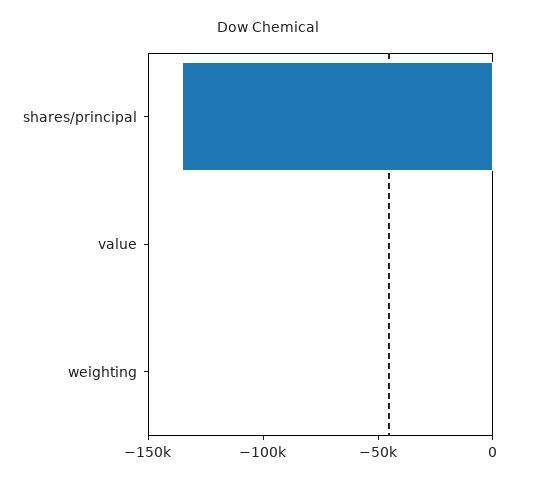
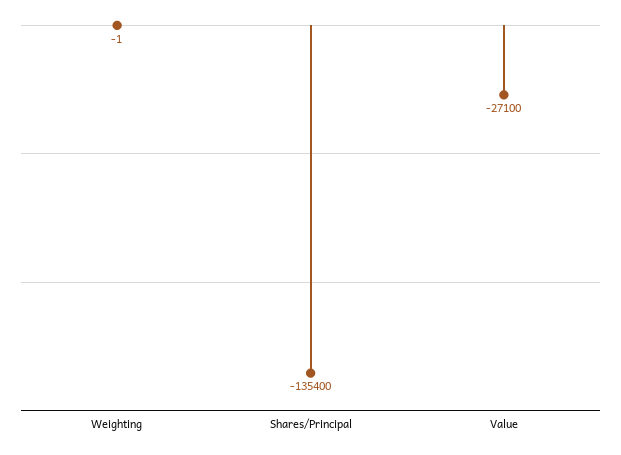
  {
    "shares/principal": -135400,
-   "value": 0,
+   "value": -27100,
    "weighting": -1
  }

